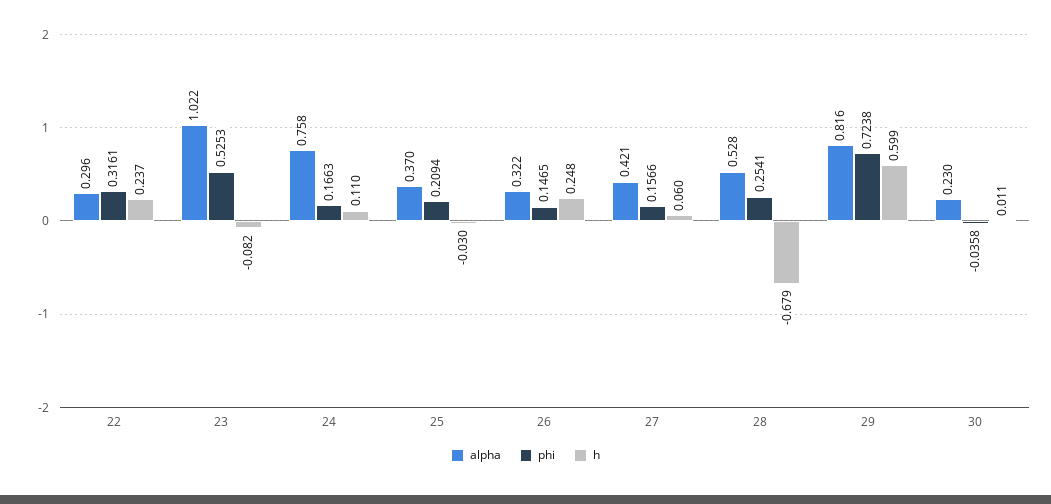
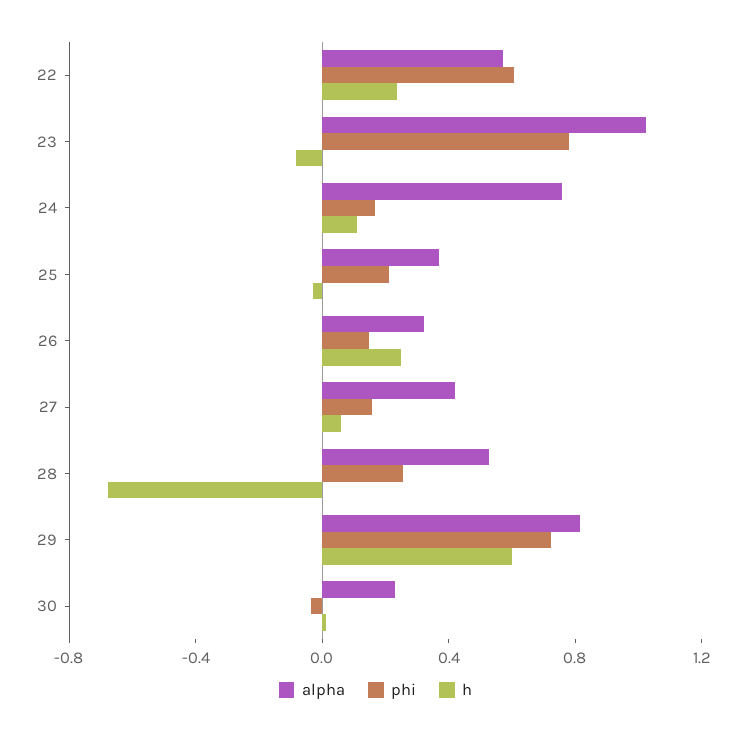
  {
    "alpha": {
-     "22": 0.296,
+     "22": 0.6,
      "23": 1.022,
      "24": 0.758,
      "25": 0.37,
      "26": 0.322,
      "27": 0.421,
      "28": 0.528,
      "29": 0.816,
      "30": 0.23
    },
    "phi": {
-     "22": 0.3161,
+     "22": 0.6,
-     "23": 0.5253,
+     "23": 0.8,
      "24": 0.1663,
      "25": 0.2094,
      "26": 0.1465,
      "27": 0.1566,
      "28": 0.2541,
      "29": 0.7238,
      "30": -0.0358
    },
    "h": {
      "22": 0.237,
      "23": -0.082,
      "24": 0.11,
      "25": -0.03,
      "26": 0.248,
      "27": 0.06,
      "28": -0.679,
      "29": 0.599,
      "30": 0.011
    }
  }

